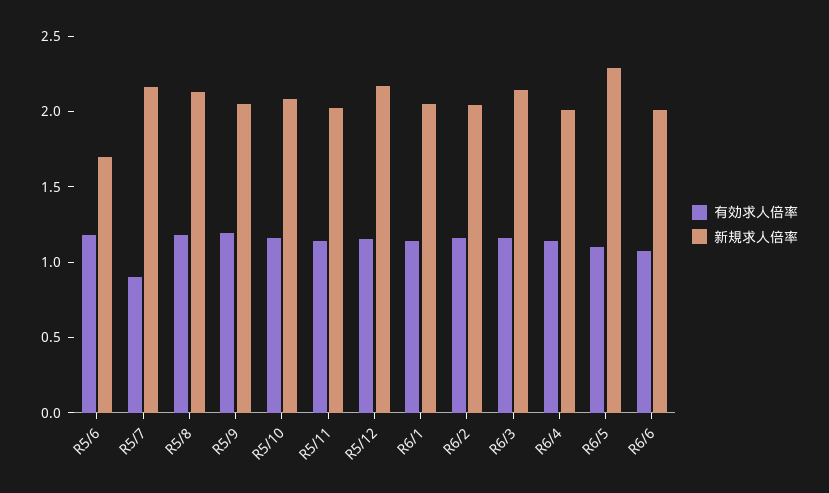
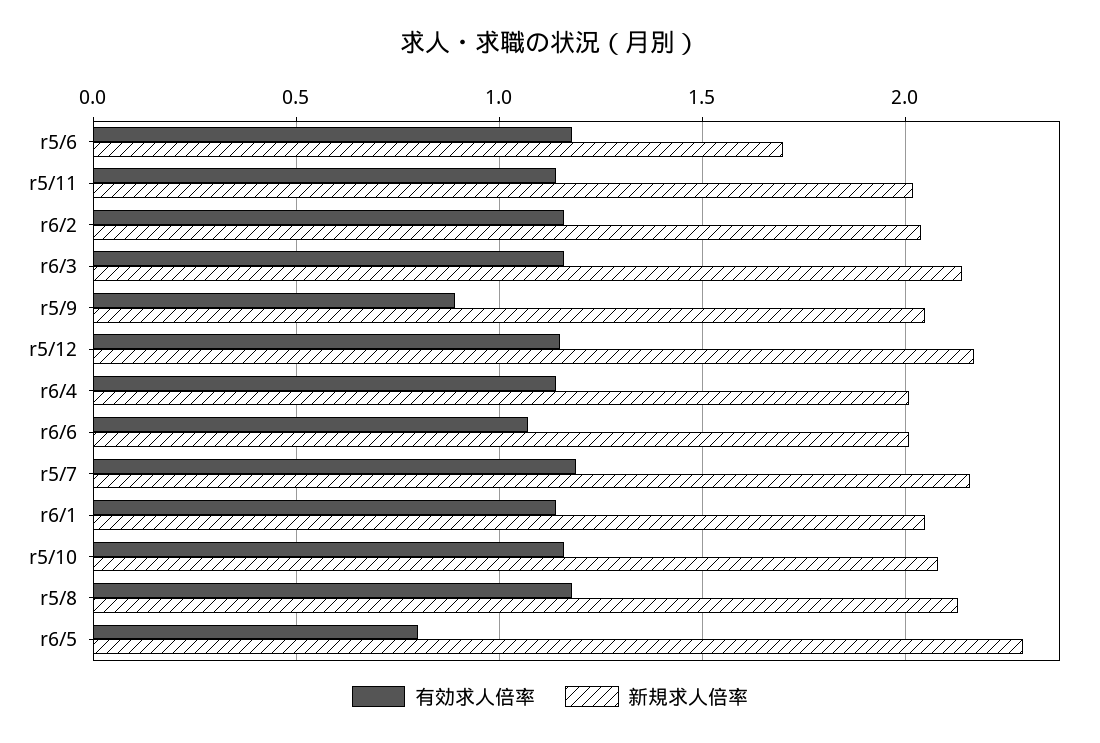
  {
    "有効求人倍率": {
      "R5/6": 1.2,
-     "R5/7": 0.9,
+     "R5/7": 1.2,
      "R5/8": 1.2,
-     "R5/9": 1.2,
+     "R5/9": 0.9,
      "R5/10": 1.15,
      "R5/11": 1.15,
      "R5/12": 1.15,
      "R6/1": 1.15,
      "R6/2": 1.15,
      "R6/3": 1.15,
      "R6/4": 1.15,
-     "R6/5": 1.1,
+     "R6/5": 0.8,
      "R6/6": 1.05
    },
    "新規求人倍率": {
      "R5/6": 1.7,
      "R5/7": 2.15,
      "R5/8": 2.15,
      "R5/9": 2.05,
      "R5/10": 2.1,
      "R5/11": 2,
      "R5/12": 2.15,
      "R6/1": 2.05,
      "R6/2": 2.05,
      "R6/3": 2.15,
      "R6/4": 2,
      "R6/5": 2.3,
      "R6/6": 2
    }
  }

